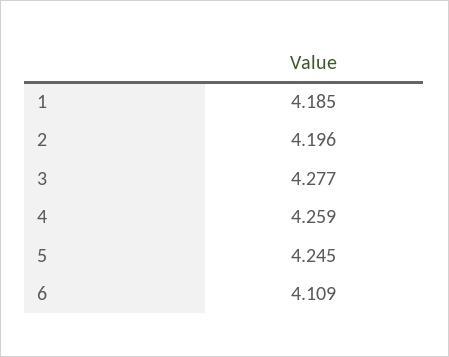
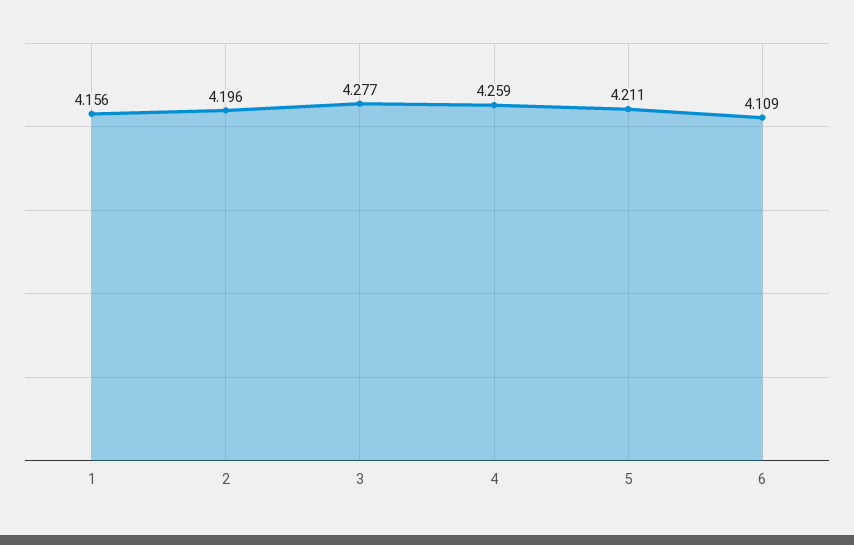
  {
-   "1": 4.185,
+   "1": 4.156,
    "2": 4.196,
    "3": 4.277,
    "4": 4.259,
-   "5": 4.245,
+   "5": 4.211,
    "6": 4.109
  }

